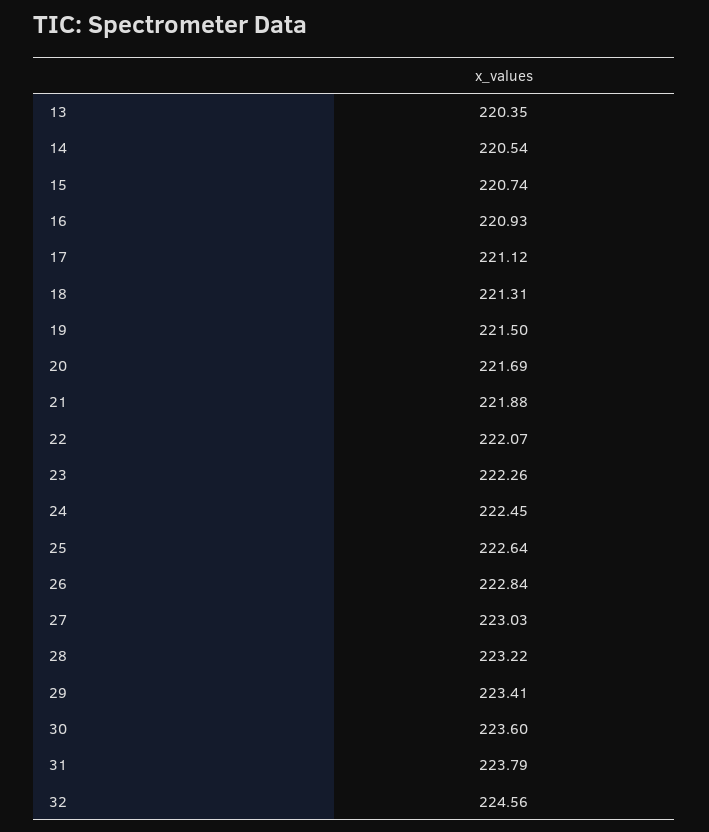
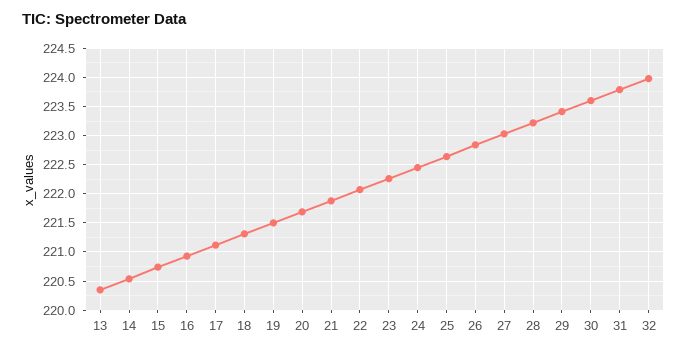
  {
    "13": 220.35,
    "14": 220.54,
    "15": 220.74,
    "16": 220.93,
    "17": 221.12,
    "18": 221.31,
    "19": 221.5,
    "20": 221.69,
    "21": 221.88,
    "22": 222.07,
    "23": 222.26,
    "24": 222.45,
    "25": 222.64,
    "26": 222.84,
    "27": 223.03,
    "28": 223.22,
    "29": 223.41,
    "30": 223.6,
    "31": 223.79,
-   "32": 224.56
+   "32": 224
  }

